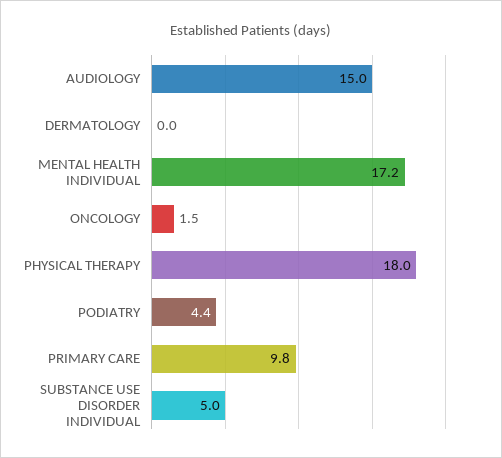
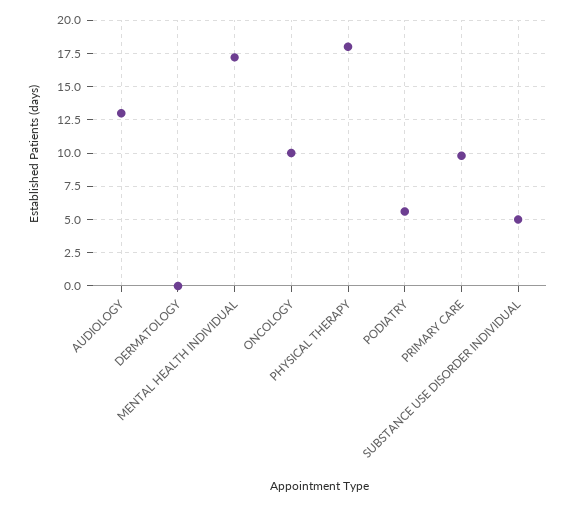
  {
-   "AUDIOLOGY": 15,
+   "AUDIOLOGY": 13,
    "DERMATOLOGY": 0,
    "MENTAL HEALTH INDIVIDUAL": 17.2,
-   "ONCOLOGY": 1.5,
+   "ONCOLOGY": 10,
    "PHYSICAL THERAPY": 18,
-   "PODIATRY": 4.4,
+   "PODIATRY": 5.5,
    "PRIMARY CARE": 9.8,
    "SUBSTANCE USE DISORDER INDIVIDUAL": 5
  }

